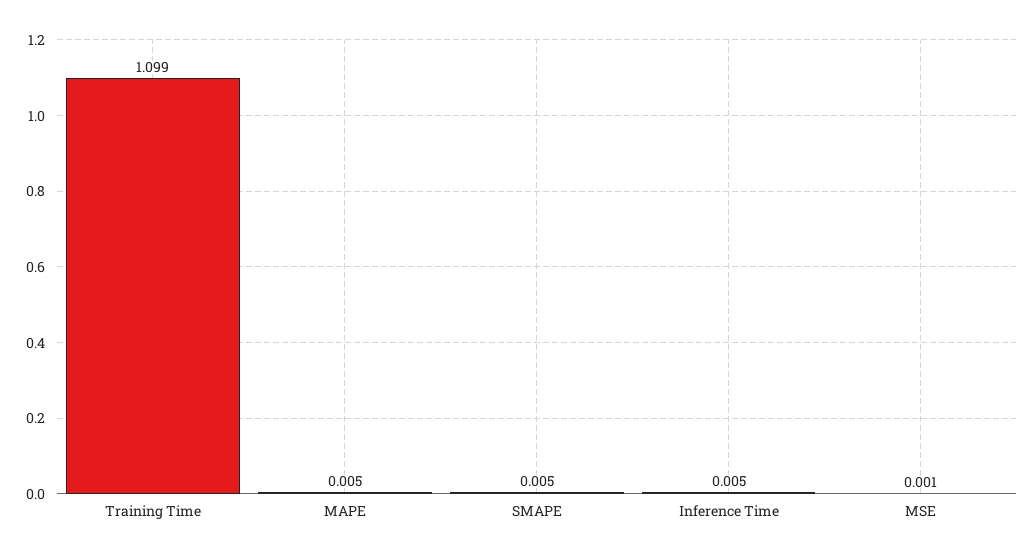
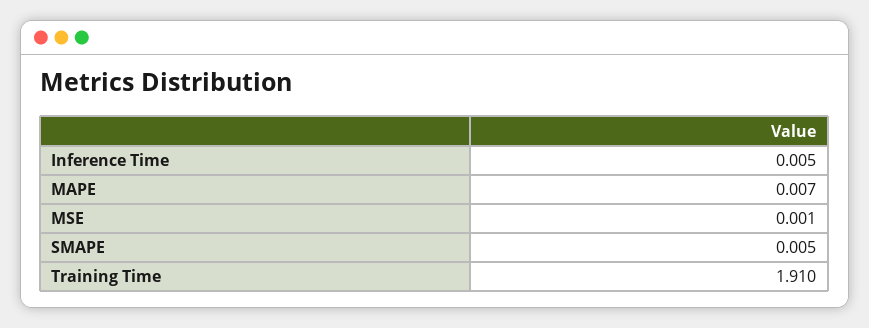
  {
-   "Training Time": 1.099,
+   "Training Time": 1.91,
-   "MAPE": 0.005,
+   "MAPE": 0.007,
    "SMAPE": 0.005,
    "Inference Time": 0.005,
    "MSE": 0.001
  }

